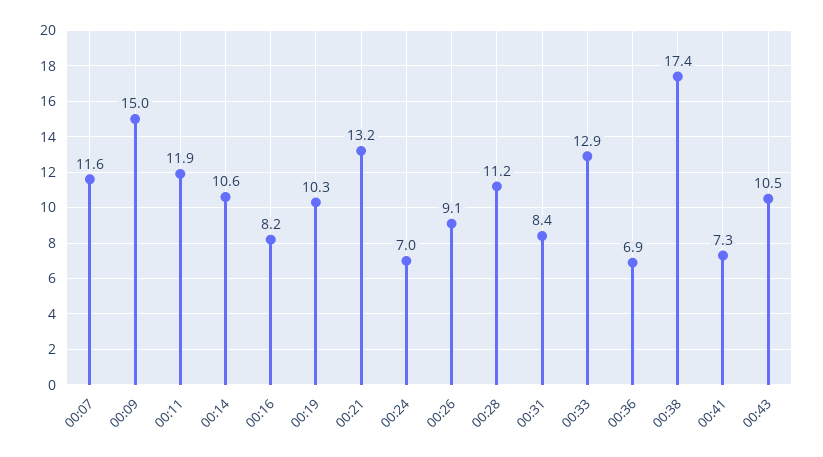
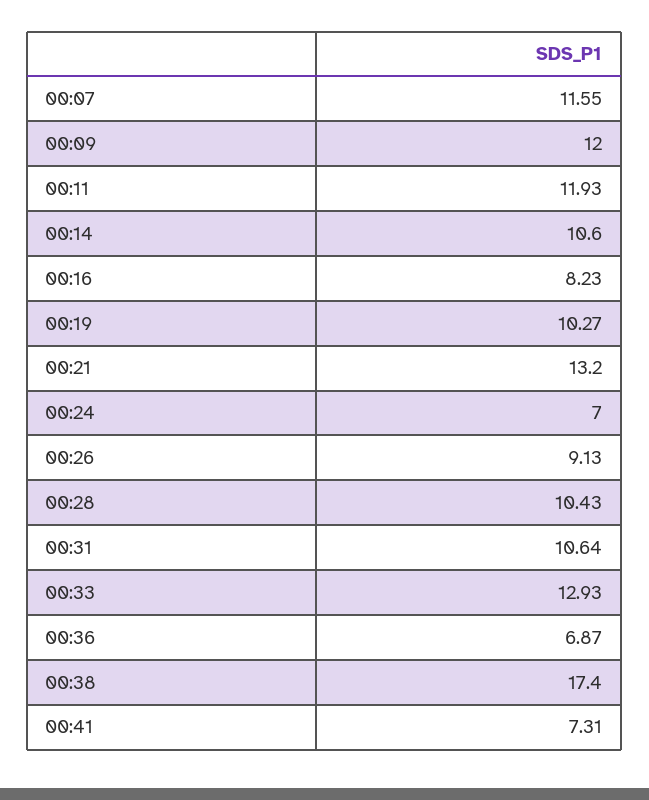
  {
    "00:07": 11.55,
-   "00:09": 15,
+   "00:09": 12,
    "00:11": 11.93,
    "00:14": 10.6,
    "00:16": 8.23,
    "00:19": 10.27,
    "00:21": 13.2,
    "00:24": 7,
    "00:26": 9.13,
-   "00:28": 11.2,
+   "00:28": 10.43,
-   "00:31": 8.4,
+   "00:31": 10.64,
    "00:33": 12.93,
    "00:36": 6.87,
    "00:38": 17.4,
-   "00:41": 7.31,
+   "00:41": 7.31
-   "00:43": 10.5
  }

